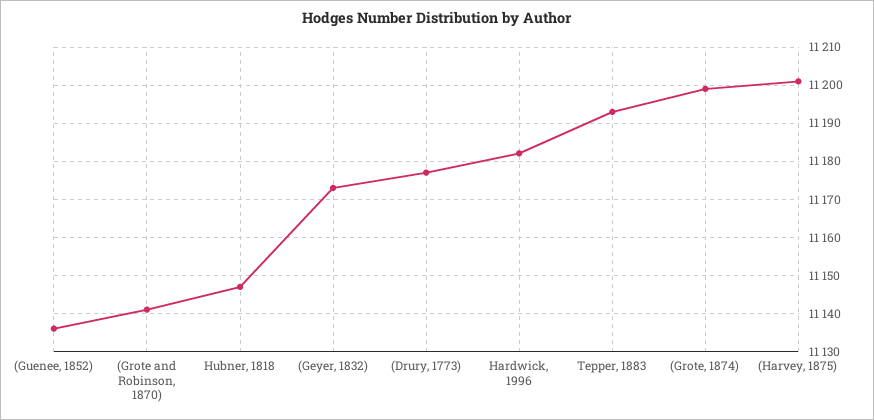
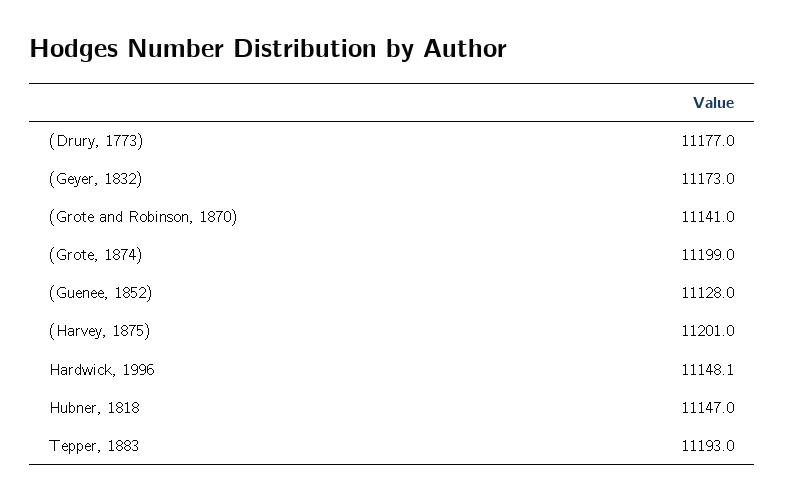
  {
-   "(Guenee, 1852)": 11136,
+   "(Guenee, 1852)": 11128,
    "(Grote and Robinson, 1870)": 11141,
    "Hubner, 1818": 11147,
    "(Geyer, 1832)": 11173,
    "(Drury, 1773)": 11177,
-   "Hardwick, 1996": 11182,
+   "Hardwick, 1996": 11148.1,
    "Tepper, 1883": 11193,
    "(Grote, 1874)": 11199,
    "(Harvey, 1875)": 11201
  }

